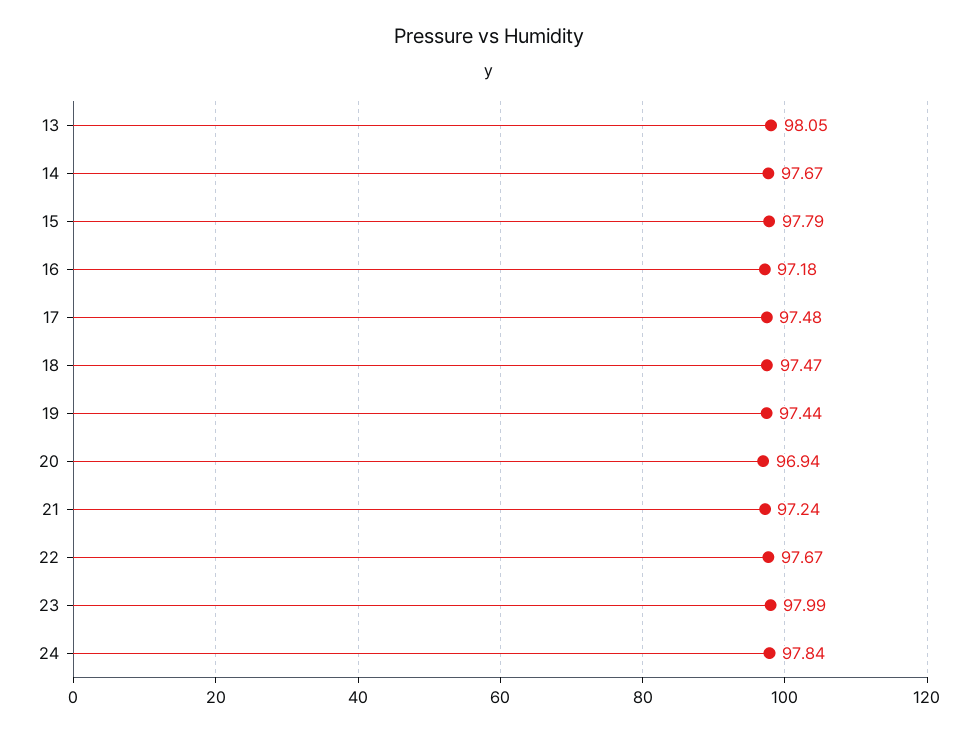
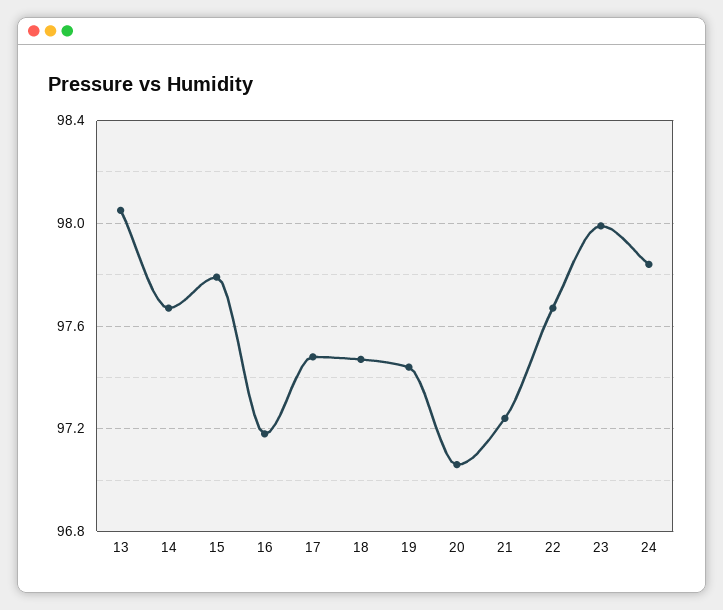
  {
    "13": 98.05,
    "14": 97.67,
    "15": 97.79,
    "16": 97.18,
    "17": 97.48,
    "18": 97.47,
    "19": 97.44,
-   "20": 96.94,
+   "20": 97.05,
    "21": 97.24,
    "22": 97.67,
    "23": 97.99,
    "24": 97.84
  }

